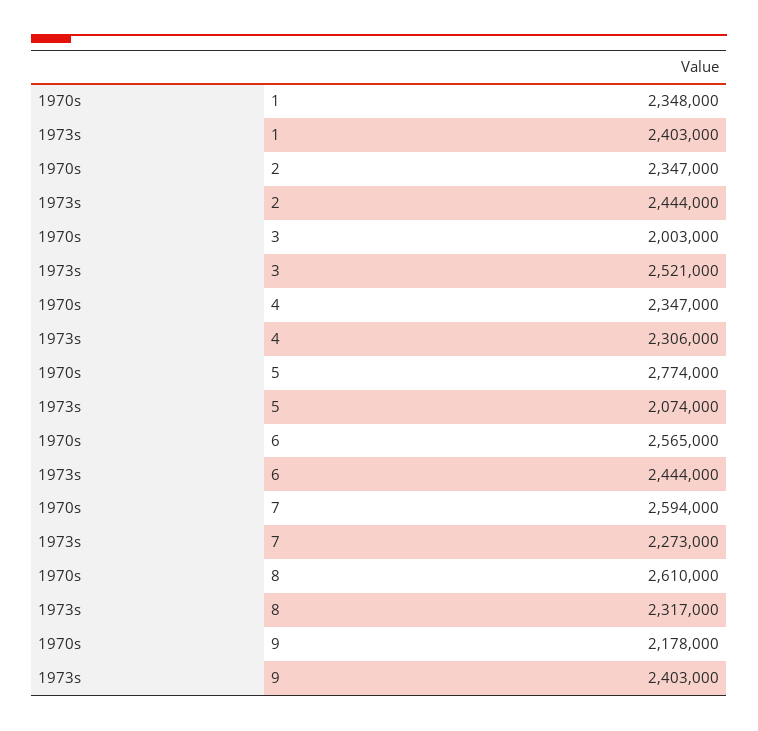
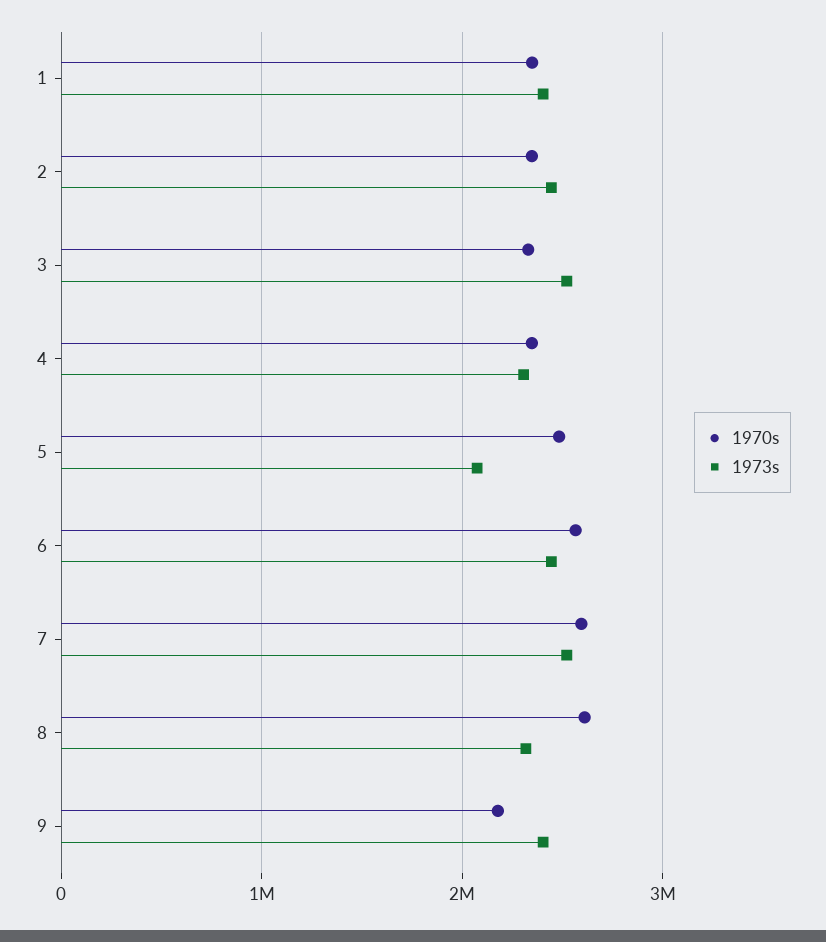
  {
    "1970s": {
      "1": 2348000,
      "2": 2347000,
-     "3": 2003000,
+     "3": 2300000,
      "4": 2347000,
-     "5": 2774000,
+     "5": 2500000,
      "6": 2565000,
      "7": 2594000,
      "8": 2610000,
      "9": 2178000
    },
    "1973s": {
      "1": 2403000,
      "2": 2444000,
      "3": 2521000,
      "4": 2306000,
      "5": 2074000,
      "6": 2444000,
-     "7": 2273000,
+     "7": 2500000,
      "8": 2317000,
      "9": 2403000
    }
  }

